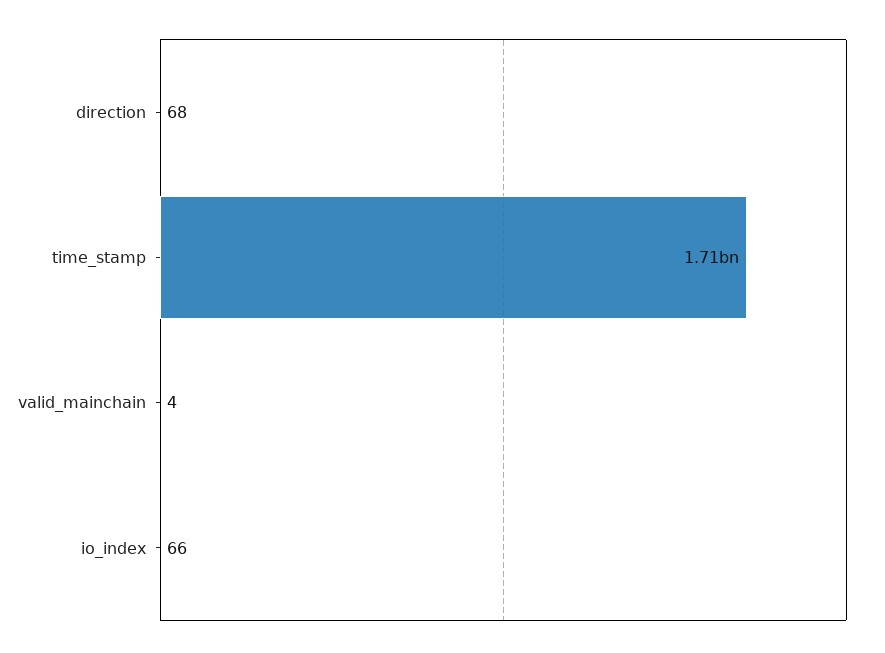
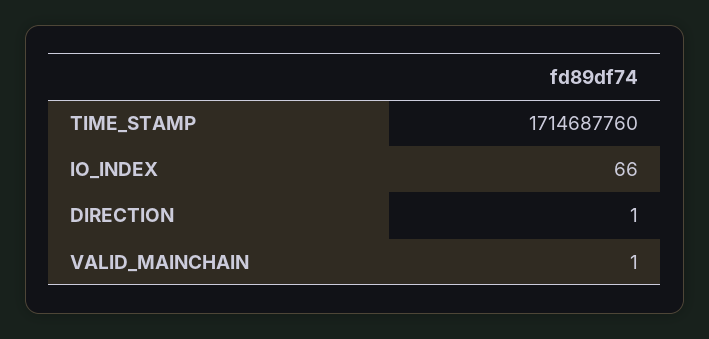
  {
-   "direction": 68,
+   "direction": 1,
    "time_stamp": 1714687760,
-   "valid_mainchain": 4,
+   "valid_mainchain": 1,
    "io_index": 66
  }

